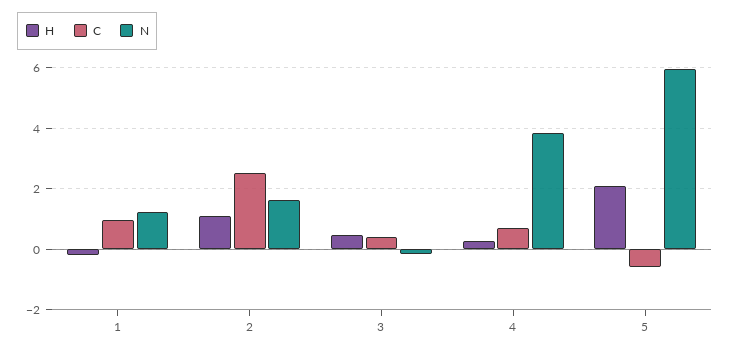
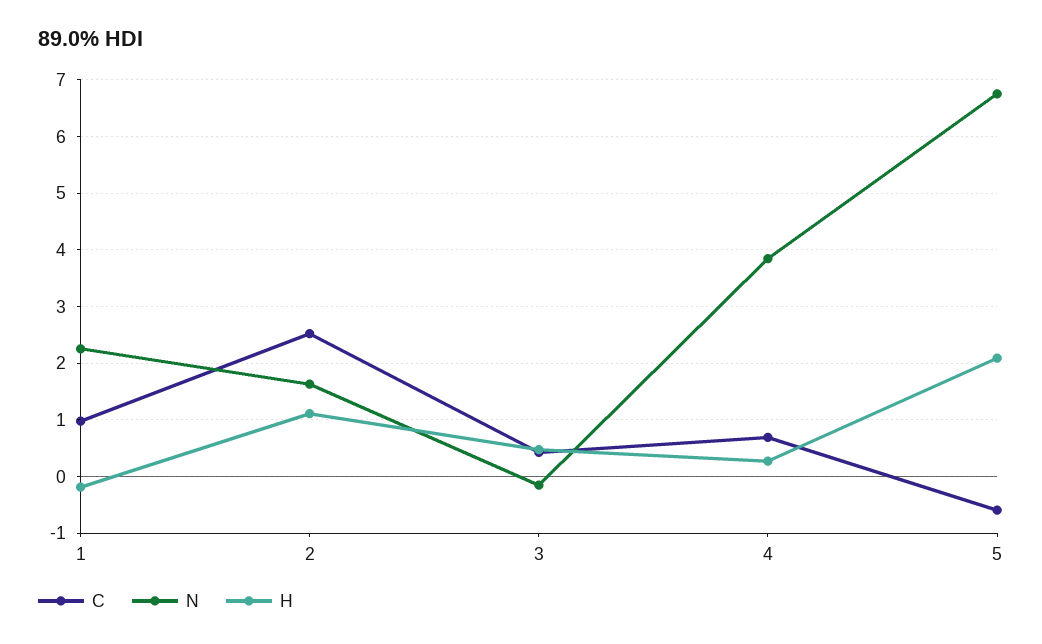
  {
    "H": {
      "1": -0.2,
      "2": 1.2,
      "3": 0.4,
      "4": 0.2,
      "5": 2
    },
    "C": {
      "1": 1,
      "2": 2.6,
      "3": 0.4,
      "4": 0.6,
      "5": -0.6
    },
    "N": {
-     "1": 1.2,
+     "1": 2.2,
      "2": 1.6,
      "3": -0.2,
      "4": 3.8,
-     "5": 6
+     "5": 6.8
    }
  }

